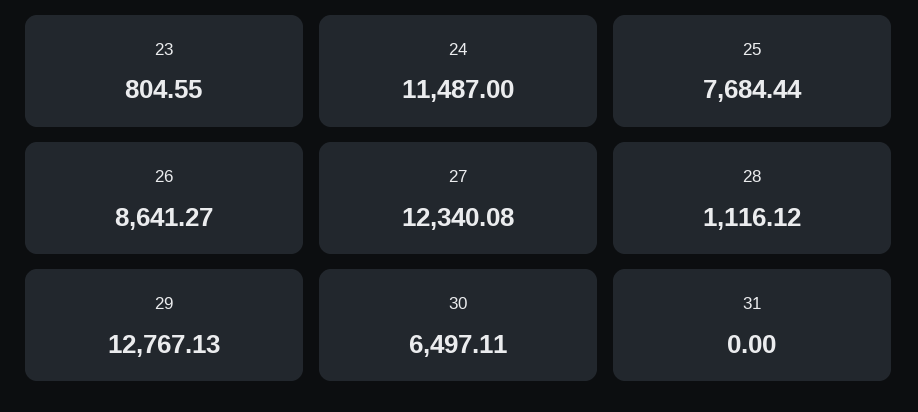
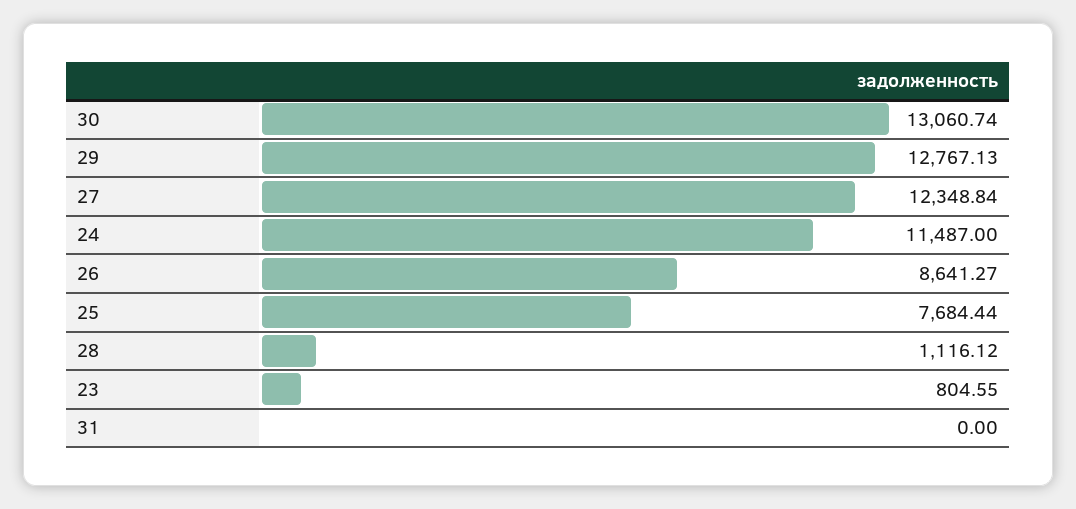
  {
    "23": 804.55,
    "24": 11487,
    "25": 7684.44,
    "26": 8641.27,
-   "27": 12340.08,
+   "27": 12348.84,
    "28": 1116.12,
    "29": 12767.13,
-   "30": 6497.11,
+   "30": 13060.74,
    "31": 0
  }

